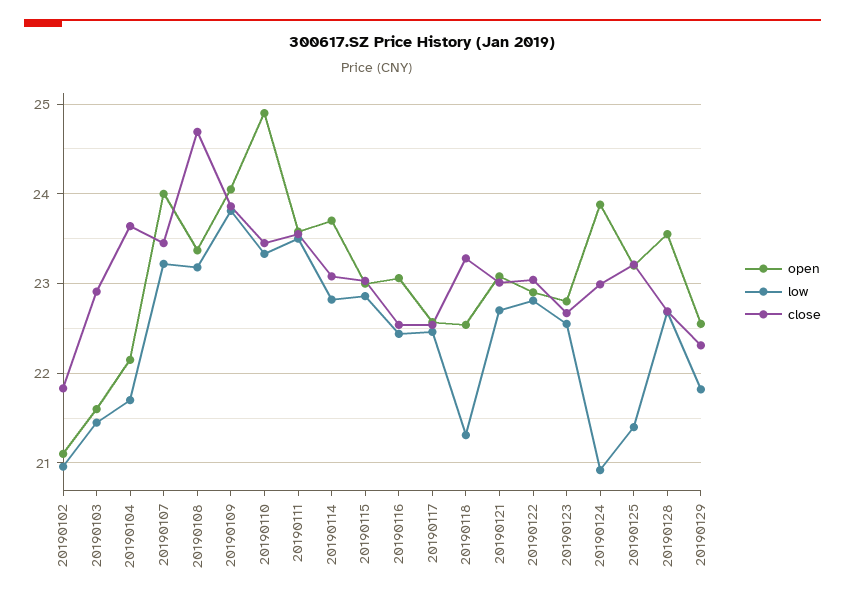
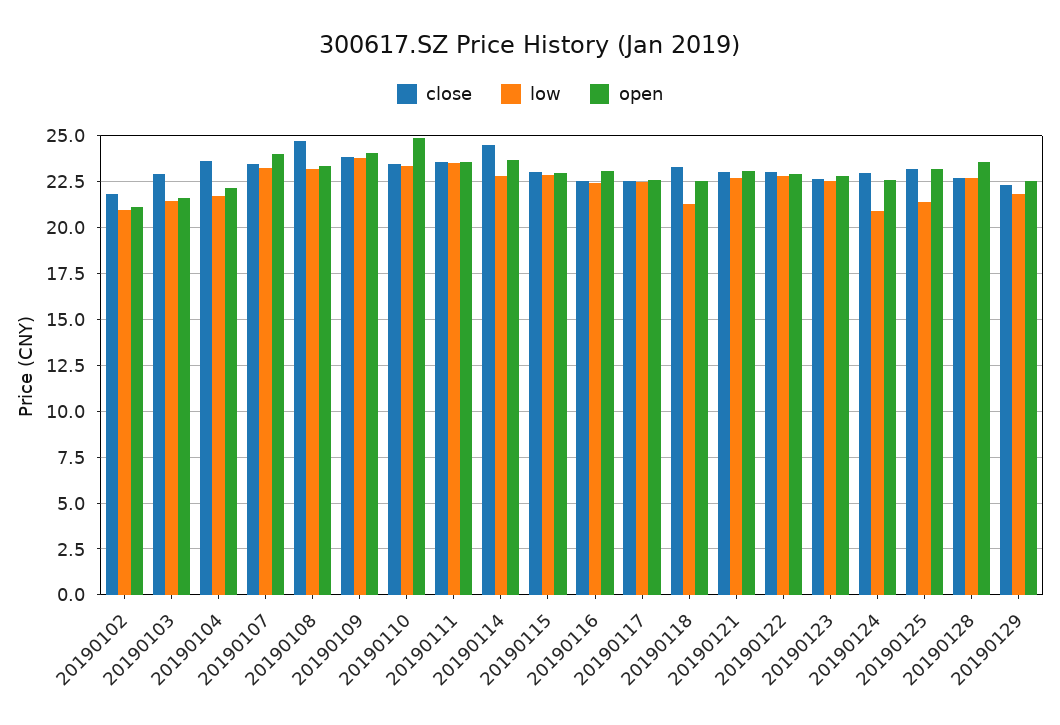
  {
    "open": {
      "20190102": 21.1,
      "20190103": 21.6,
      "20190104": 22.2,
      "20190107": 24,
      "20190108": 23.4,
      "20190109": 24.1,
      "20190110": 24.9,
      "20190111": 23.6,
      "20190114": 23.7,
      "20190115": 23,
      "20190116": 23.1,
      "20190117": 22.6,
      "20190118": 22.5,
      "20190121": 23.1,
      "20190122": 22.9,
      "20190123": 22.8,
-     "20190124": 23.9,
+     "20190124": 22.5,
      "20190125": 23.2,
      "20190128": 23.6,
      "20190129": 22.6
    },
    "low": {
      "20190102": 21,
      "20190103": 21.5,
      "20190104": 21.7,
      "20190107": 23.2,
      "20190108": 23.2,
      "20190109": 23.8,
      "20190110": 23.3,
      "20190111": 23.5,
      "20190114": 22.8,
      "20190115": 22.9,
      "20190116": 22.4,
      "20190117": 22.5,
      "20190118": 21.3,
      "20190121": 22.7,
      "20190122": 22.8,
      "20190123": 22.6,
      "20190124": 20.9,
      "20190125": 21.4,
      "20190128": 22.7,
      "20190129": 21.8
    },
    "close": {
      "20190102": 21.8,
      "20190103": 22.9,
      "20190104": 23.6,
      "20190107": 23.5,
      "20190108": 24.7,
      "20190109": 23.9,
      "20190110": 23.5,
      "20190111": 23.6,
-     "20190114": 23.1,
+     "20190114": 24.5,
      "20190115": 23,
      "20190116": 22.5,
      "20190117": 22.5,
      "20190118": 23.3,
      "20190121": 23,
      "20190122": 23,
      "20190123": 22.7,
      "20190124": 23,
      "20190125": 23.2,
      "20190128": 22.7,
      "20190129": 22.3
    }
  }

